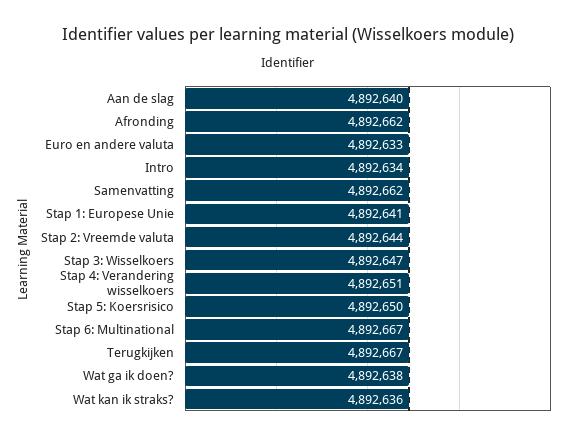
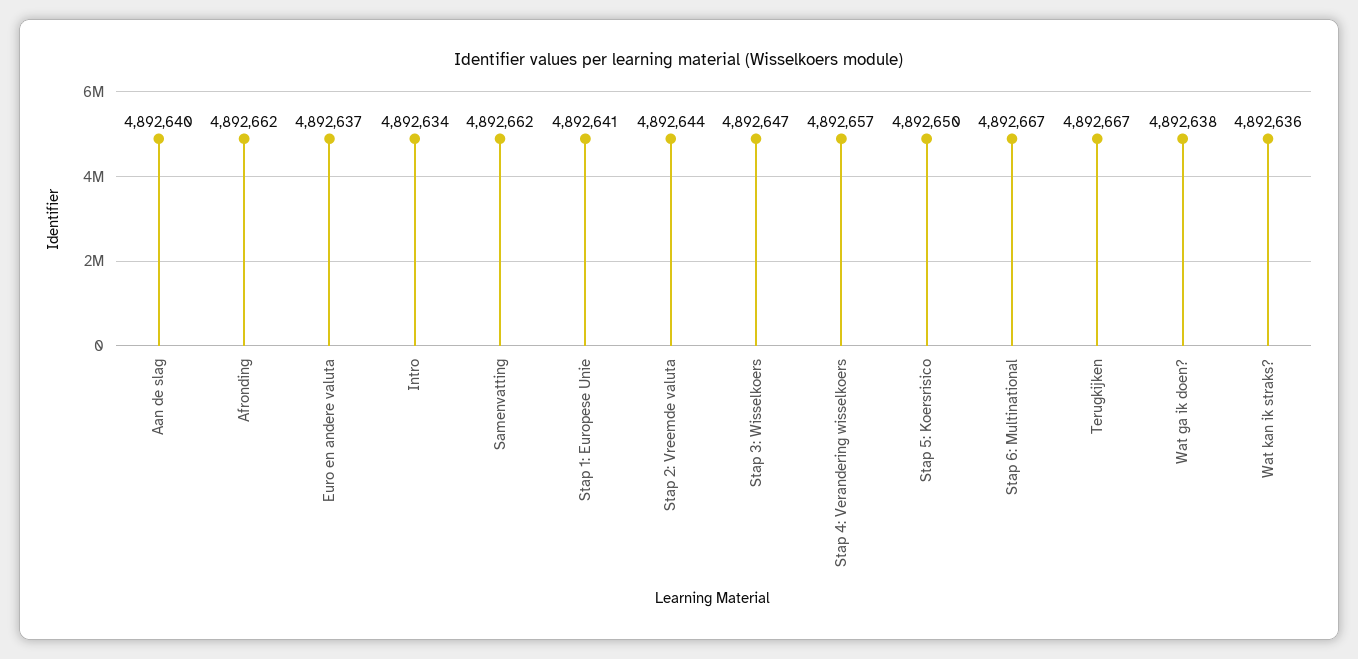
  {
    "Aan de slag": 4892640,
    "Afronding": 4892662,
-   "Euro en andere valuta": 4892633,
+   "Euro en andere valuta": 4892637,
    "Intro": 4892634,
    "Samenvatting": 4892662,
    "Stap 1: Europese Unie": 4892641,
    "Stap 2: Vreemde valuta": 4892644,
    "Stap 3: Wisselkoers": 4892647,
-   "Stap 4: Verandering wisselkoers": 4892651,
+   "Stap 4: Verandering wisselkoers": 4892657,
    "Stap 5: Koersrisico": 4892650,
    "Stap 6: Multinational": 4892667,
    "Terugkijken": 4892667,
    "Wat ga ik doen?": 4892638,
    "Wat kan ik straks?": 4892636
  }

